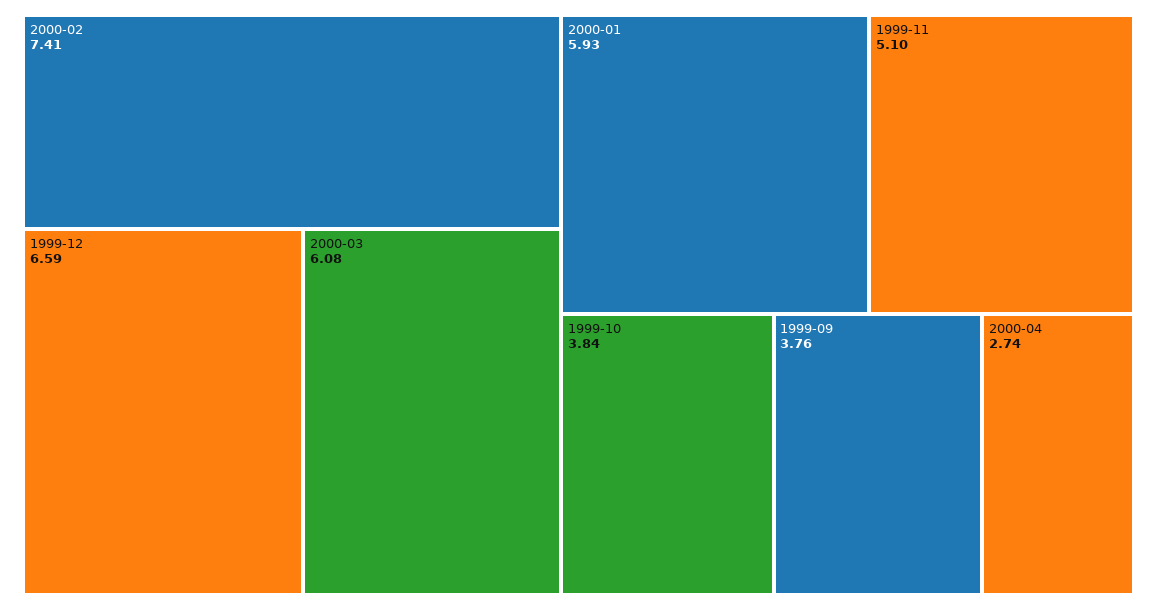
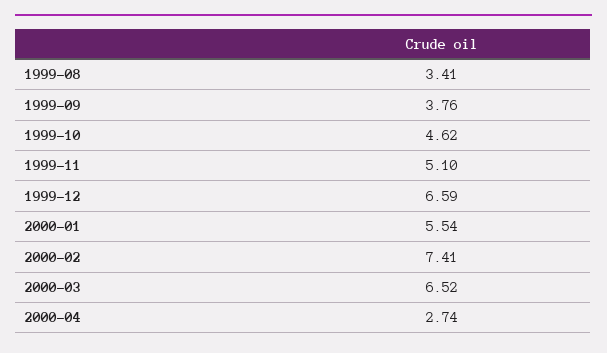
  {
    "2000-02": 7.41,
    "1999-12": 6.59,
-   "2000-03": 6.08,
+   "2000-03": 6.52,
-   "2000-01": 5.93,
+   "2000-01": 5.54,
    "1999-11": 5.1,
-   "1999-10": 3.84,
+   "1999-10": 4.62,
    "1999-09": 3.76,
-   "2000-04": 2.74
+   "2000-04": 2.74,
+   "1999-08": 3.41
  }

